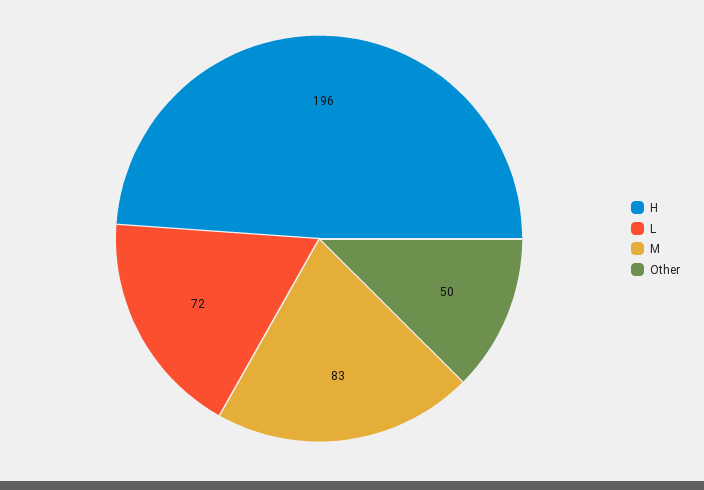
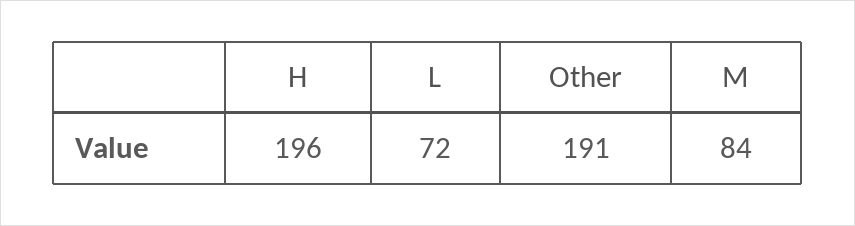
  {
    "H": 196,
    "L": 72,
-   "M": 83,
+   "M": 84,
-   "Other": 50
+   "Other": 191
  }

